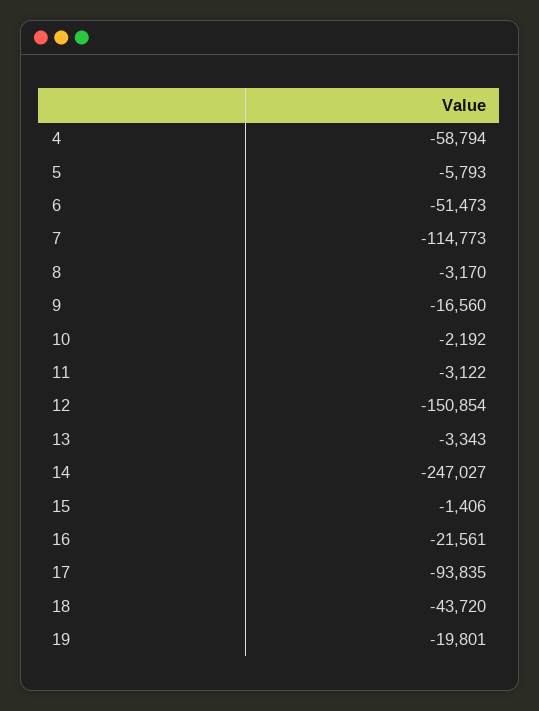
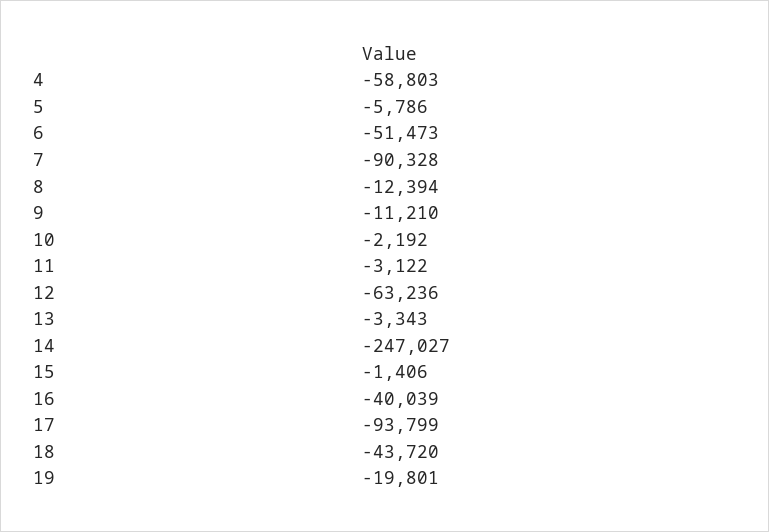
  {
-   "4": -58794,
+   "4": -58803,
-   "5": -5793,
+   "5": -5786,
    "6": -51473,
-   "7": -114773,
+   "7": -90328,
-   "8": -3170,
+   "8": -12394,
-   "9": -16560,
+   "9": -11210,
    "10": -2192,
    "11": -3122,
-   "12": -150854,
+   "12": -63236,
    "13": -3343,
    "14": -247027,
    "15": -1406,
-   "16": -21561,
+   "16": -40039,
-   "17": -93835,
+   "17": -93799,
    "18": -43720,
    "19": -19801
  }

